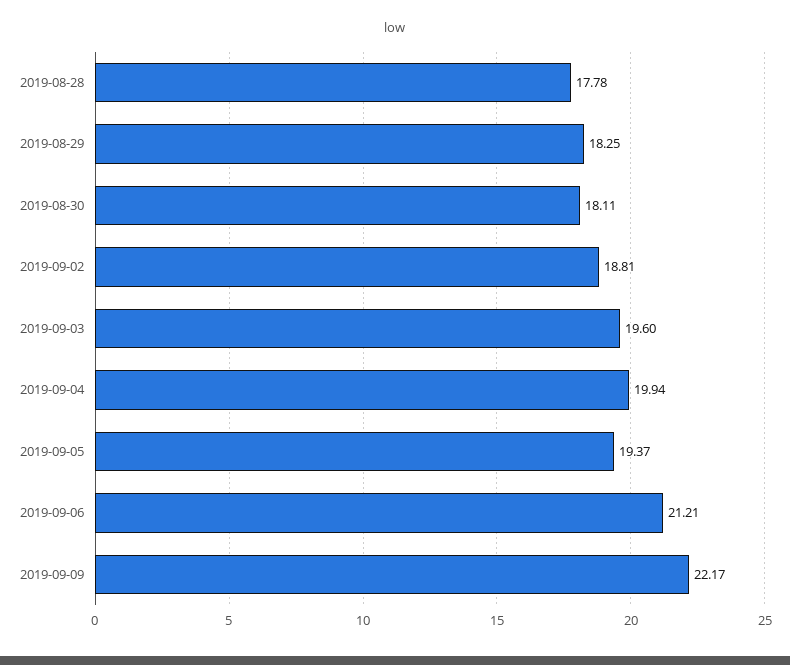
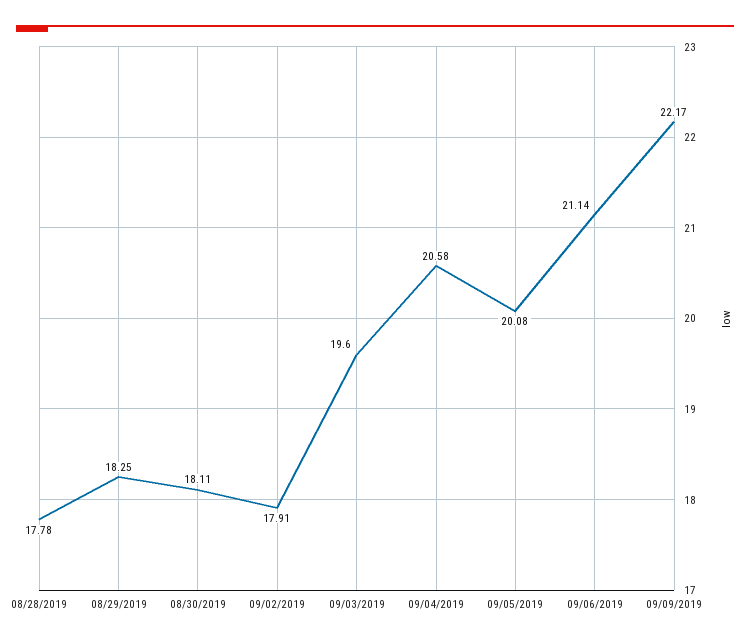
  {
    "2019-08-28": 17.78,
    "2019-08-29": 18.25,
    "2019-08-30": 18.11,
-   "2019-09-02": 18.81,
+   "2019-09-02": 17.91,
    "2019-09-03": 19.6,
-   "2019-09-04": 19.94,
+   "2019-09-04": 20.58,
-   "2019-09-05": 19.37,
+   "2019-09-05": 20.08,
-   "2019-09-06": 21.21,
+   "2019-09-06": 21.14,
    "2019-09-09": 22.17
  }

